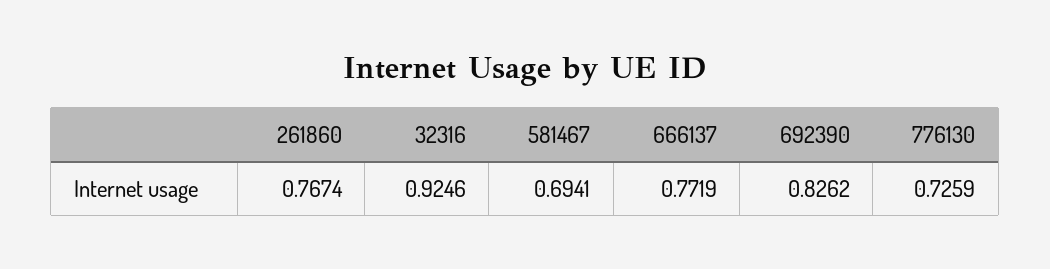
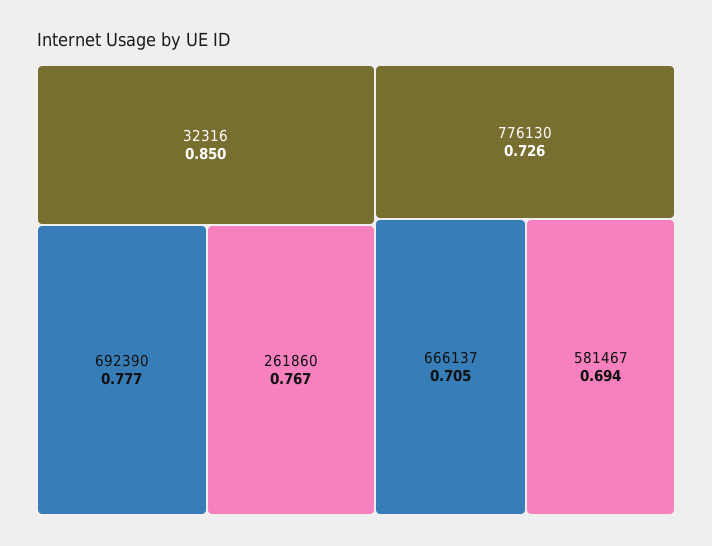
  {
    "261860": 0.7674,
-   "32316": 0.9246,
+   "32316": 0.85,
    "581467": 0.6941,
-   "666137": 0.7719,
+   "666137": 0.705,
-   "692390": 0.8262,
+   "692390": 0.777,
    "776130": 0.7259
  }

